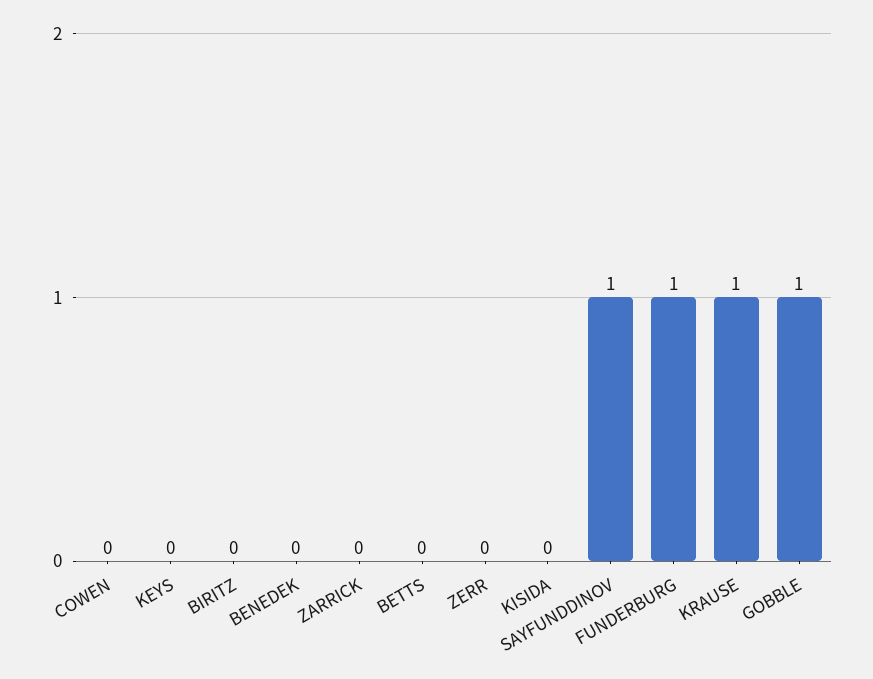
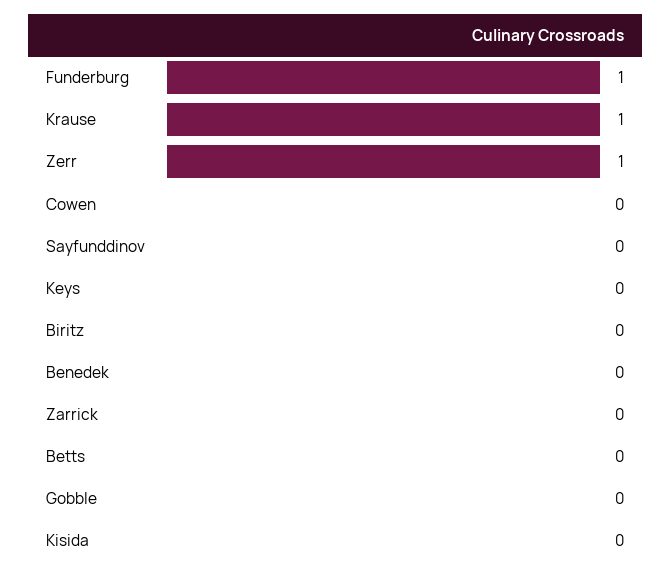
  {
    "COWEN": 0,
    "KEYS": 0,
    "BIRITZ": 0,
    "BENEDEK": 0,
    "ZARRICK": 0,
    "BETTS": 0,
-   "ZERR": 0,
+   "ZERR": 1,
    "KISIDA": 0,
-   "SAYFUNDDINOV": 1,
+   "SAYFUNDDINOV": 0,
    "FUNDERBURG": 1,
    "KRAUSE": 1,
-   "GOBBLE": 1
+   "GOBBLE": 0
  }

